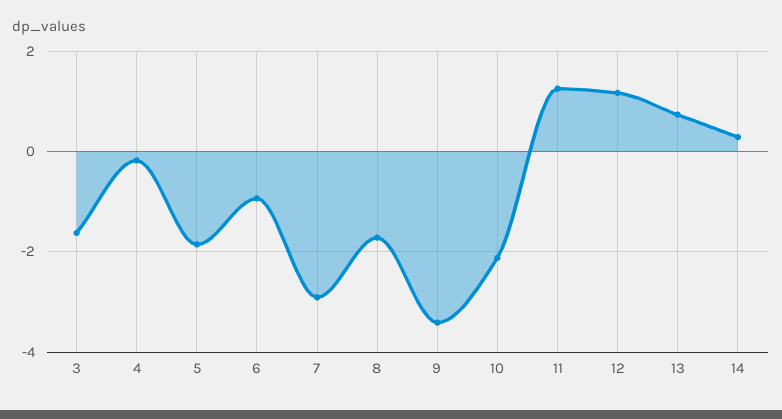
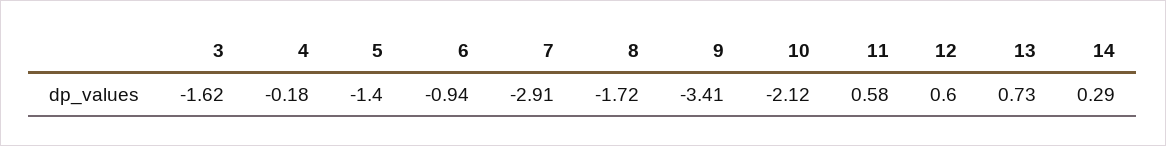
  {
    "3": -1.62,
    "4": -0.18,
-   "5": -1.8,
+   "5": -1.4,
    "6": -0.94,
    "7": -2.91,
    "8": -1.72,
    "9": -3.41,
    "10": -2.12,
-   "11": 1.2,
+   "11": 0.58,
-   "12": 1.2,
+   "12": 0.6,
    "13": 0.73,
    "14": 0.29
  }

